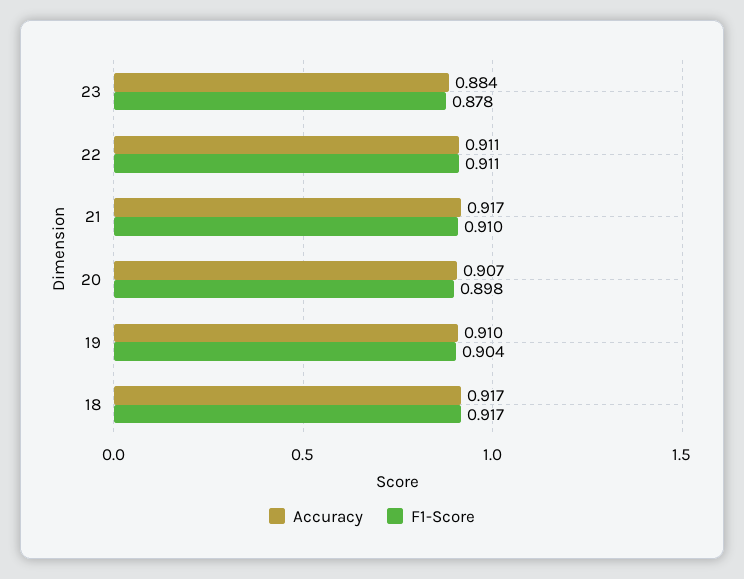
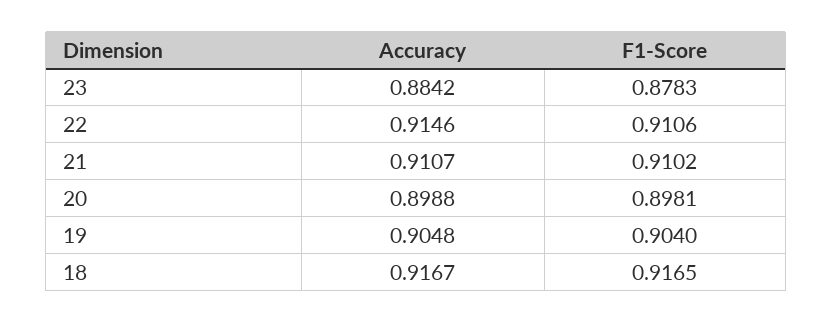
  {
    "Accuracy": {
      "23": 0.8842,
-     "22": 0.911,
+     "22": 0.9146,
-     "21": 0.917,
+     "21": 0.9107,
-     "20": 0.907,
+     "20": 0.8988,
-     "19": 0.91,
+     "19": 0.9048,
      "18": 0.9167
    },
    "F1-Score": {
      "23": 0.8783,
      "22": 0.9106,
      "21": 0.9102,
      "20": 0.8981,
      "19": 0.904,
      "18": 0.9165
    }
  }

